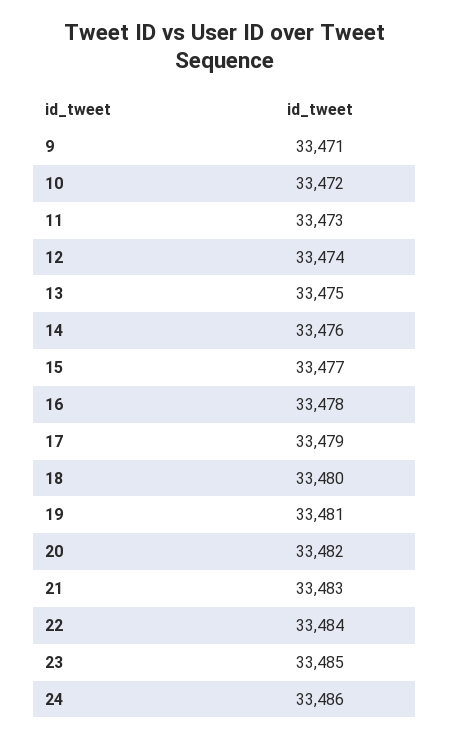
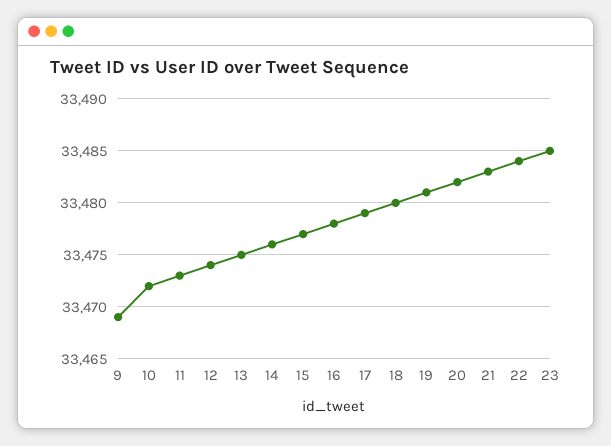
  {
-   "9": 33471,
+   "9": 33469,
    "10": 33472,
    "11": 33473,
    "12": 33474,
    "13": 33475,
    "14": 33476,
    "15": 33477,
    "16": 33478,
    "17": 33479,
    "18": 33480,
    "19": 33481,
    "20": 33482,
    "21": 33483,
    "22": 33484,
-   "23": 33485,
+   "23": 33485
-   "24": 33486
  }

